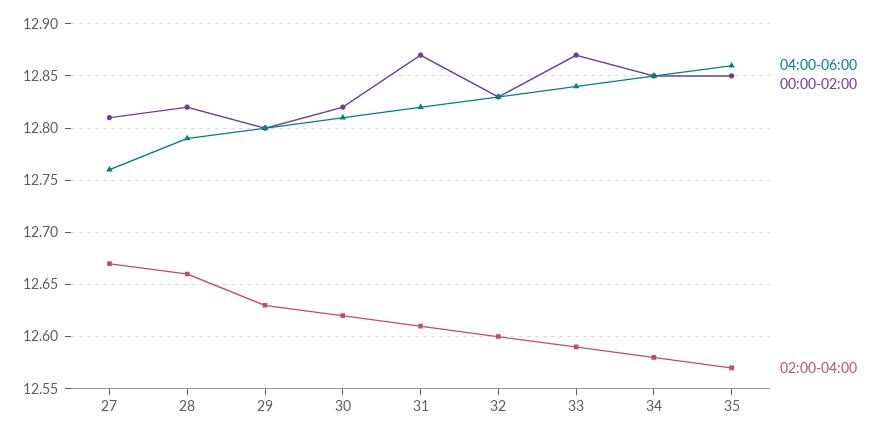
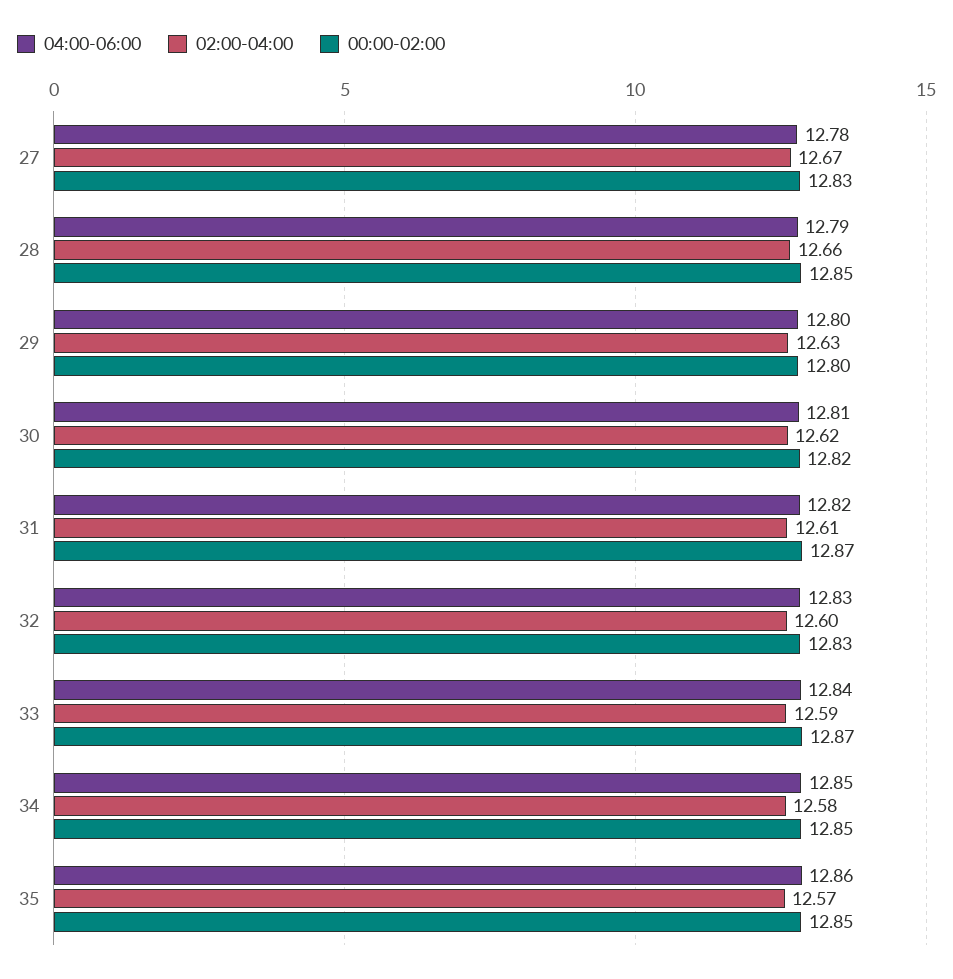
  {
    "04:00-06:00": {
-     "27": 12.76,
+     "27": 12.78,
      "28": 12.79,
      "29": 12.8,
      "30": 12.81,
      "31": 12.82,
      "32": 12.83,
      "33": 12.84,
      "34": 12.85,
      "35": 12.86
    },
    "00:00-02:00": {
-     "27": 12.81,
+     "27": 12.83,
-     "28": 12.82,
+     "28": 12.85,
      "29": 12.8,
      "30": 12.82,
      "31": 12.87,
      "32": 12.83,
      "33": 12.87,
      "34": 12.85,
      "35": 12.85
    },
    "02:00-04:00": {
      "27": 12.67,
      "28": 12.66,
      "29": 12.63,
      "30": 12.62,
      "31": 12.61,
      "32": 12.6,
      "33": 12.59,
      "34": 12.58,
      "35": 12.57
    }
  }

